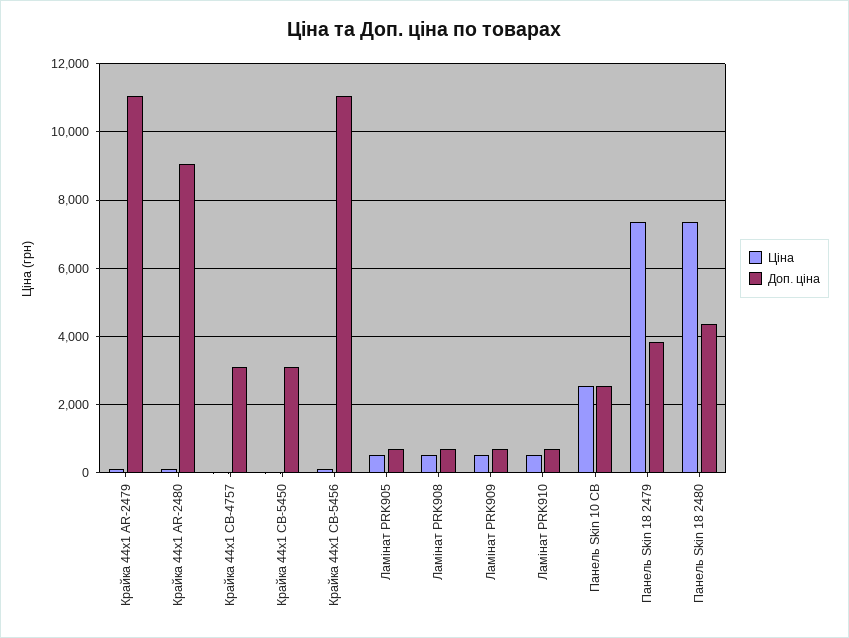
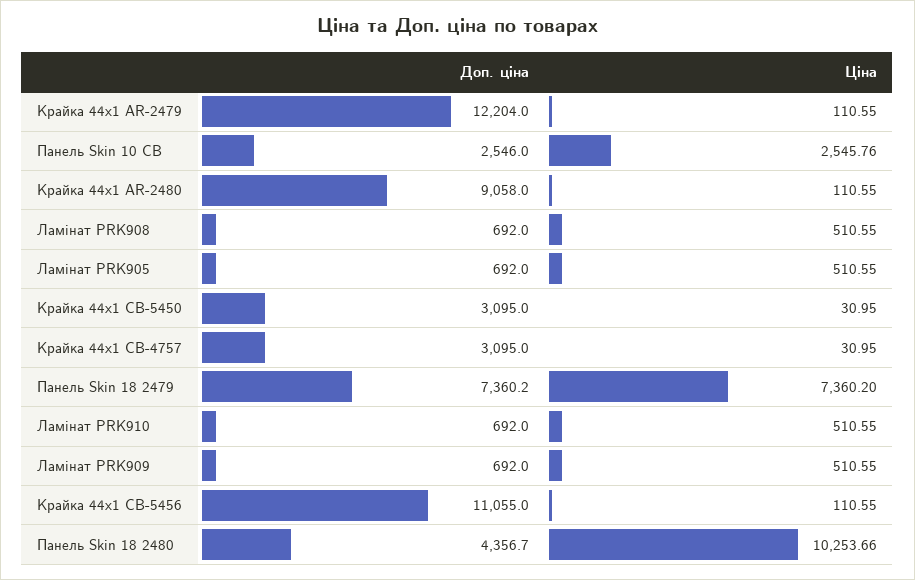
  {
    "Ціна": {
      "Крайка 44x1 AR-2479": 110.55,
      "Крайка 44x1 AR-2480": 110.55,
      "Крайка 44x1 CB-4757": 30.95,
      "Крайка 44x1 CB-5450": 30.95,
      "Крайка 44x1 CB-5456": 110.55,
      "Ламінат PRK905": 510.55,
      "Ламінат PRK908": 510.55,
      "Ламінат PRK909": 510.55,
      "Ламінат PRK910": 510.55,
      "Панель Skin 10 CB": 2545.76,
      "Панель Skin 18 2479": 7360.2,
-     "Панель Skin 18 2480": 7400
+     "Панель Skin 18 2480": 10253.66
    },
    "Доп. ціна": {
-     "Крайка 44x1 AR-2479": 11000,
+     "Крайка 44x1 AR-2479": 12204,
      "Крайка 44x1 AR-2480": 9058,
      "Крайка 44x1 CB-4757": 3095,
      "Крайка 44x1 CB-5450": 3095,
      "Крайка 44x1 CB-5456": 11055,
      "Ламінат PRK905": 692,
      "Ламінат PRK908": 692,
      "Ламінат PRK909": 692,
      "Ламінат PRK910": 692,
      "Панель Skin 10 CB": 2546,
-     "Панель Skin 18 2479": 3800,
+     "Панель Skin 18 2479": 7360.2,
      "Панель Skin 18 2480": 4356.7
    }
  }

